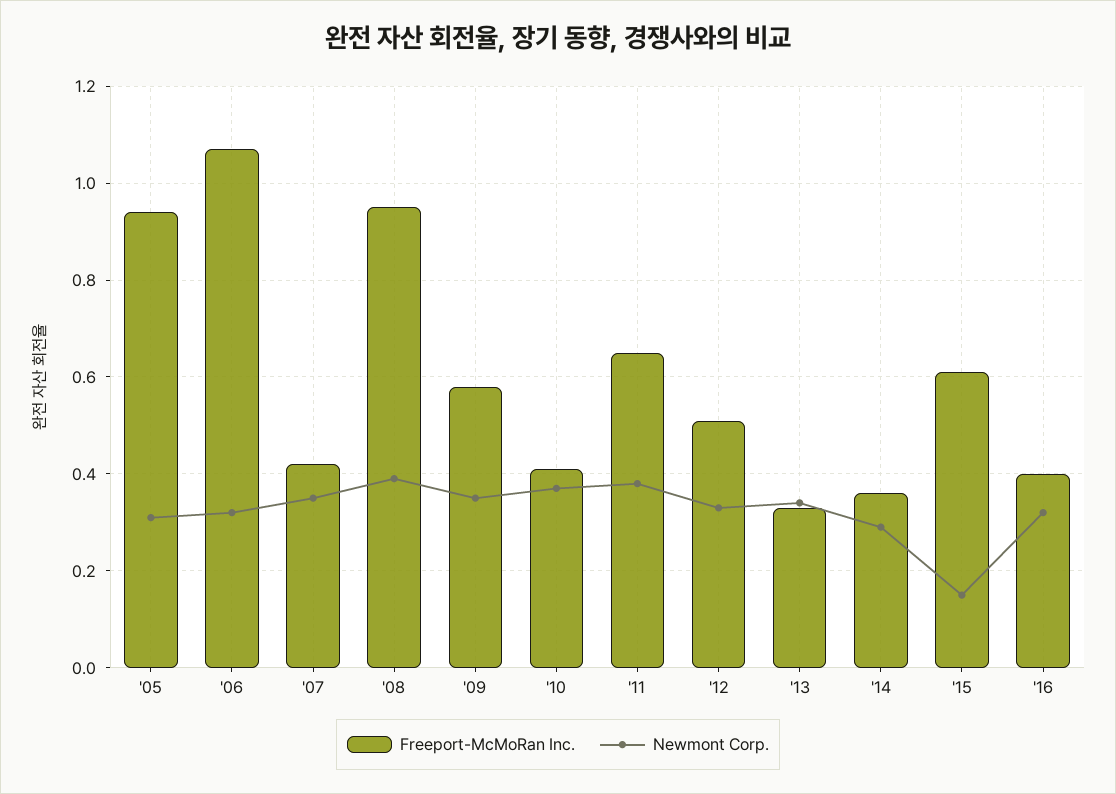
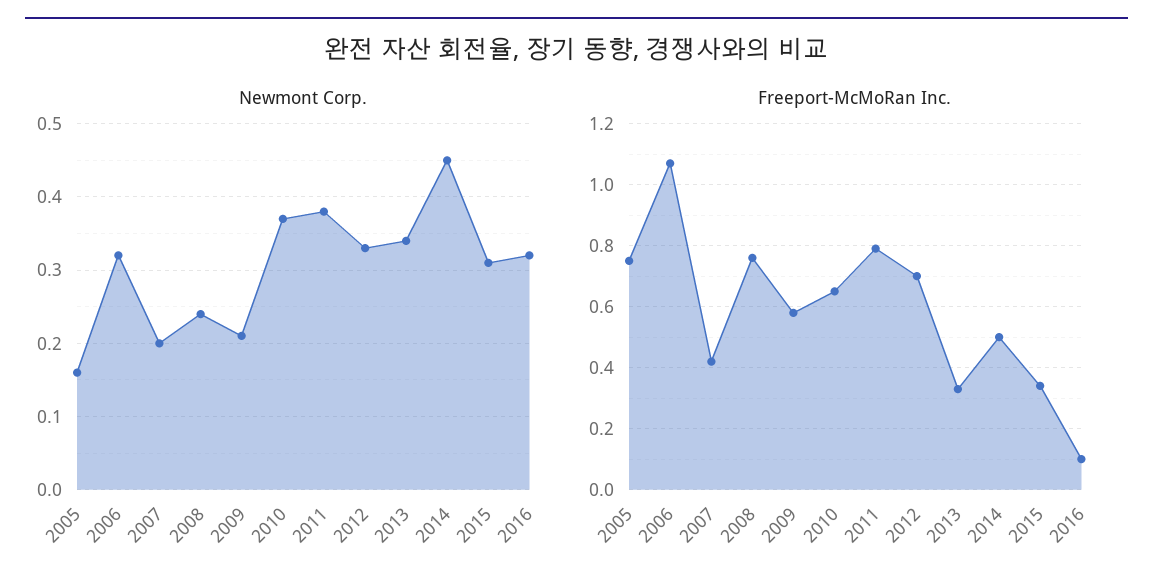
  {
    "Freeport-McMoRan Inc.": {
-     "'05": 0.95,
+     "'05": 0.75,
      "'06": 1.05,
      "'07": 0.4,
-     "'08": 0.95,
+     "'08": 0.75,
      "'09": 0.6,
-     "'10": 0.4,
+     "'10": 0.65,
-     "'11": 0.65,
+     "'11": 0.8,
-     "'12": 0.5,
+     "'12": 0.7,
      "'13": 0.35,
-     "'14": 0.35,
+     "'14": 0.5,
-     "'15": 0.6,
+     "'15": 0.35,
-     "'16": 0.4
+     "'16": 0.1
    },
    "Newmont Corp.": {
-     "'05": 0.3,
+     "'05": 0.16,
      "'06": 0.32,
-     "'07": 0.35,
+     "'07": 0.2,
-     "'08": 0.4,
+     "'08": 0.24,
-     "'09": 0.35,
+     "'09": 0.21,
      "'10": 0.37,
      "'11": 0.38,
      "'12": 0.33,
      "'13": 0.34,
-     "'14": 0.3,
+     "'14": 0.45,
-     "'15": 0.15,
+     "'15": 0.31,
      "'16": 0.32
    }
  }

